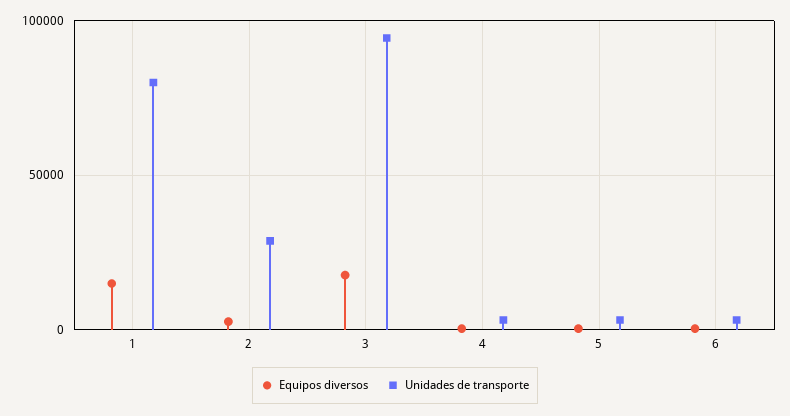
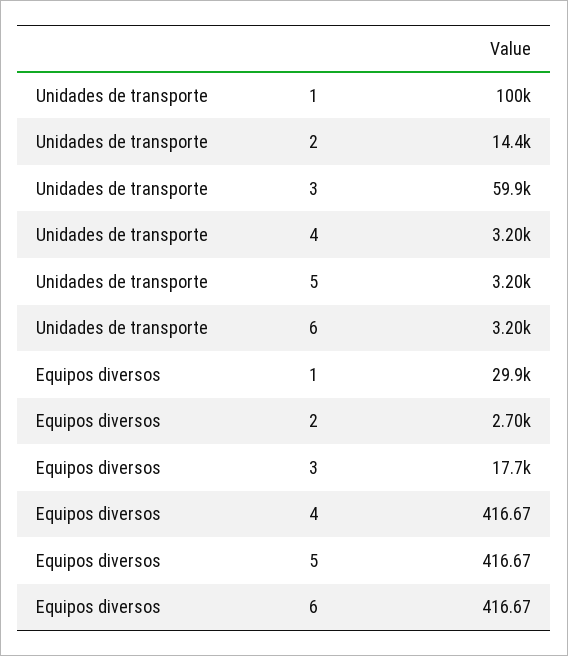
  {
    "Equipos diversos": {
-     "1": 15000,
+     "1": 29900,
      "2": 2700,
      "3": 17700,
      "4": 416.67,
      "5": 416.67,
      "6": 416.67
    },
    "Unidades de transporte": {
-     "1": 80000,
+     "1": 100000,
-     "2": 30000,
+     "2": 14400,
-     "3": 95000,
+     "3": 59900,
      "4": 3200,
      "5": 3200,
      "6": 3200
    }
  }

